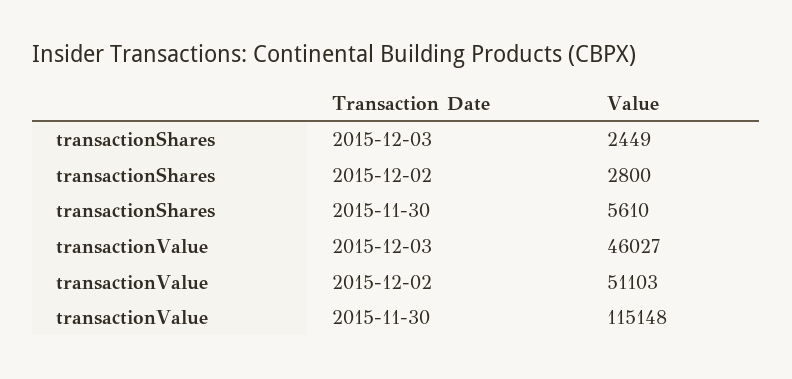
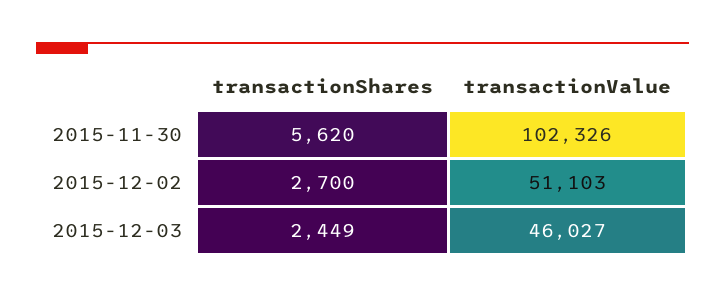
  {
    "transactionShares": {
      "2015-12-03": 2449,
-     "2015-12-02": 2800,
+     "2015-12-02": 2700,
-     "2015-11-30": 5610
+     "2015-11-30": 5620
    },
    "transactionValue": {
      "2015-12-03": 46027,
      "2015-12-02": 51103,
-     "2015-11-30": 115148
+     "2015-11-30": 102326
    }
  }

